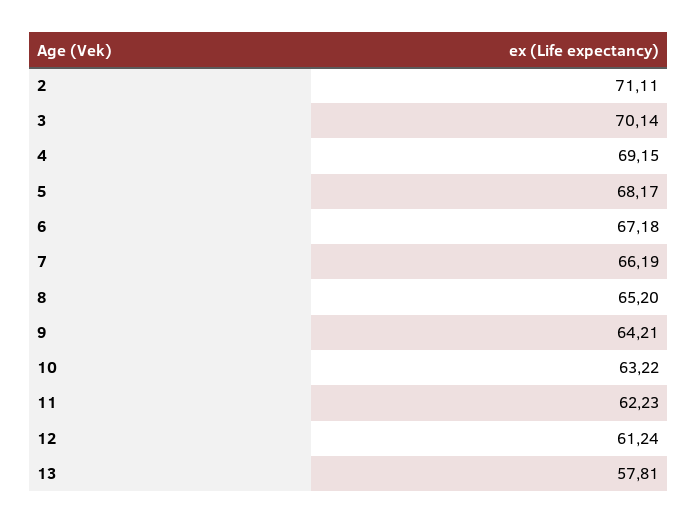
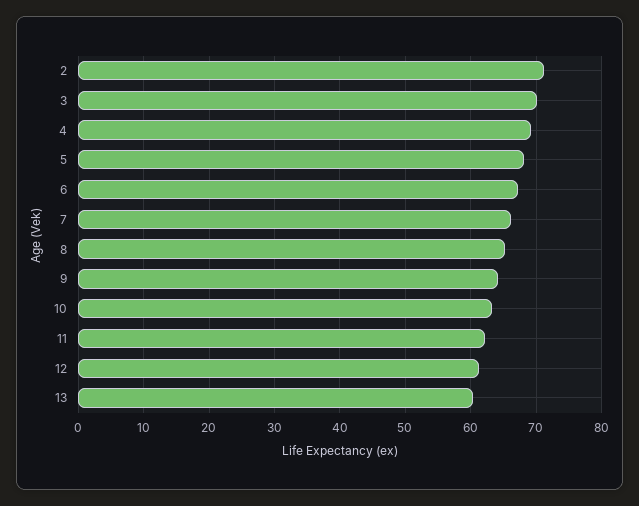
  {
    "2": 71.11,
    "3": 70.14,
    "4": 69.15,
    "5": 68.17,
    "6": 67.18,
    "7": 66.19,
    "8": 65.2,
    "9": 64.21,
    "10": 63.22,
    "11": 62.23,
    "12": 61.24,
-   "13": 57.81
+   "13": 60
  }

